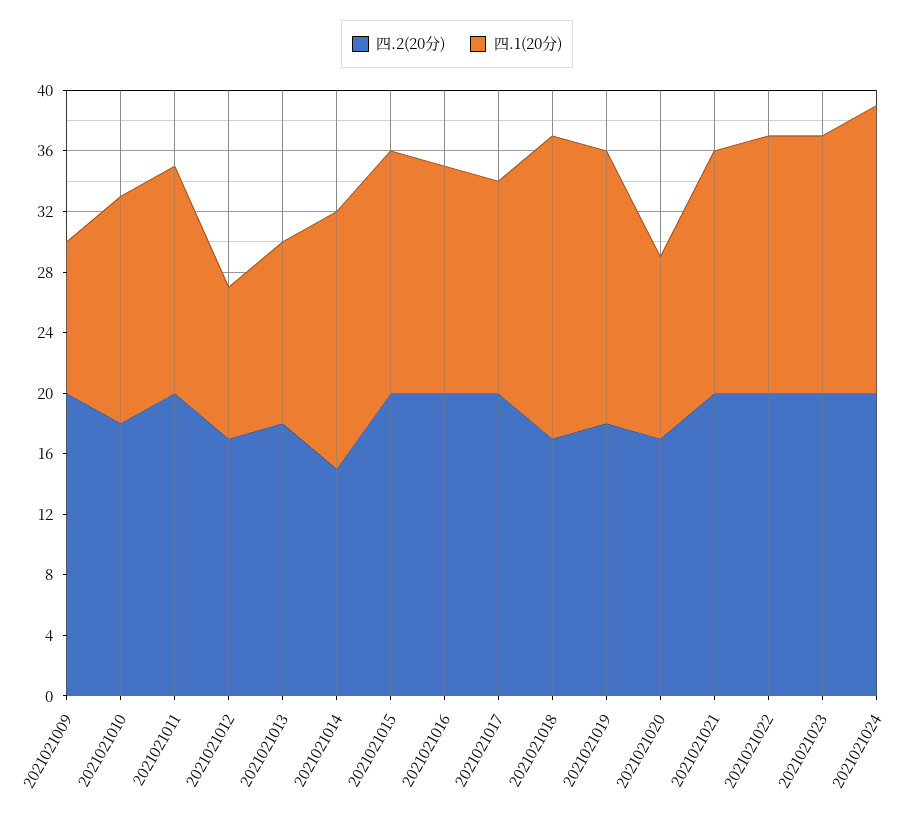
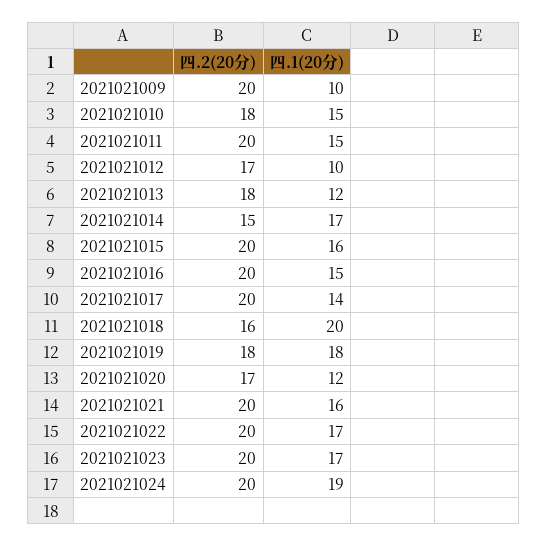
  {
    "四.2(20分)": {
      "2021021009": 20,
      "2021021010": 18,
      "2021021011": 20,
      "2021021012": 17,
      "2021021013": 18,
      "2021021014": 15,
      "2021021015": 20,
      "2021021016": 20,
      "2021021017": 20,
-     "2021021018": 17,
+     "2021021018": 16,
      "2021021019": 18,
      "2021021020": 17,
      "2021021021": 20,
      "2021021022": 20,
      "2021021023": 20,
      "2021021024": 20
    },
    "四.1(20分)": {
      "2021021009": 10,
      "2021021010": 15,
      "2021021011": 15,
      "2021021012": 10,
      "2021021013": 12,
      "2021021014": 17,
      "2021021015": 16,
      "2021021016": 15,
      "2021021017": 14,
      "2021021018": 20,
      "2021021019": 18,
      "2021021020": 12,
      "2021021021": 16,
      "2021021022": 17,
      "2021021023": 17,
      "2021021024": 19
    }
  }

